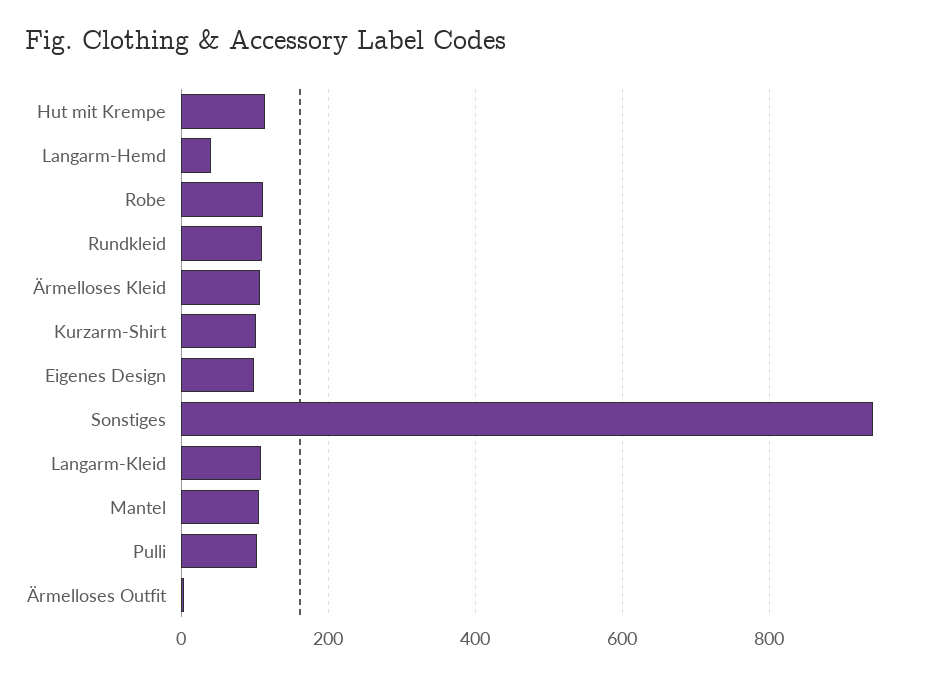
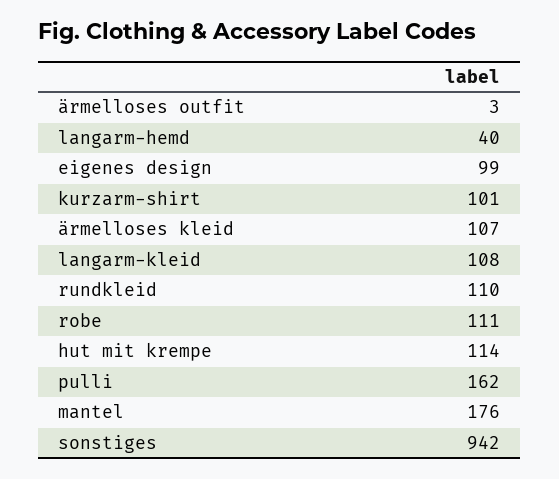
  {
    "Hut mit Krempe": 114,
    "Langarm-Hemd": 40,
    "Robe": 111,
    "Rundkleid": 110,
    "Ärmelloses Kleid": 107,
    "Kurzarm-Shirt": 101,
    "Eigenes Design": 99,
    "Sonstiges": 942,
    "Langarm-Kleid": 108,
-   "Mantel": 100,
+   "Mantel": 176,
-   "Pulli": 100,
+   "Pulli": 162,
    "Ärmelloses Outfit": 3
  }

